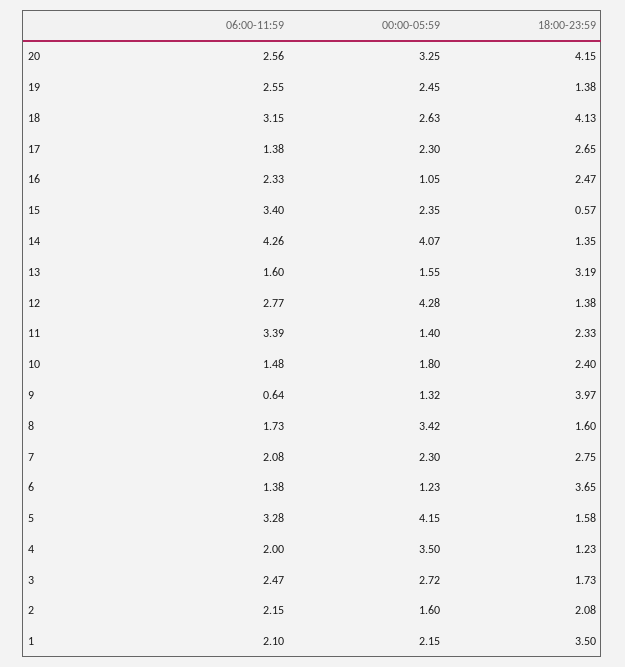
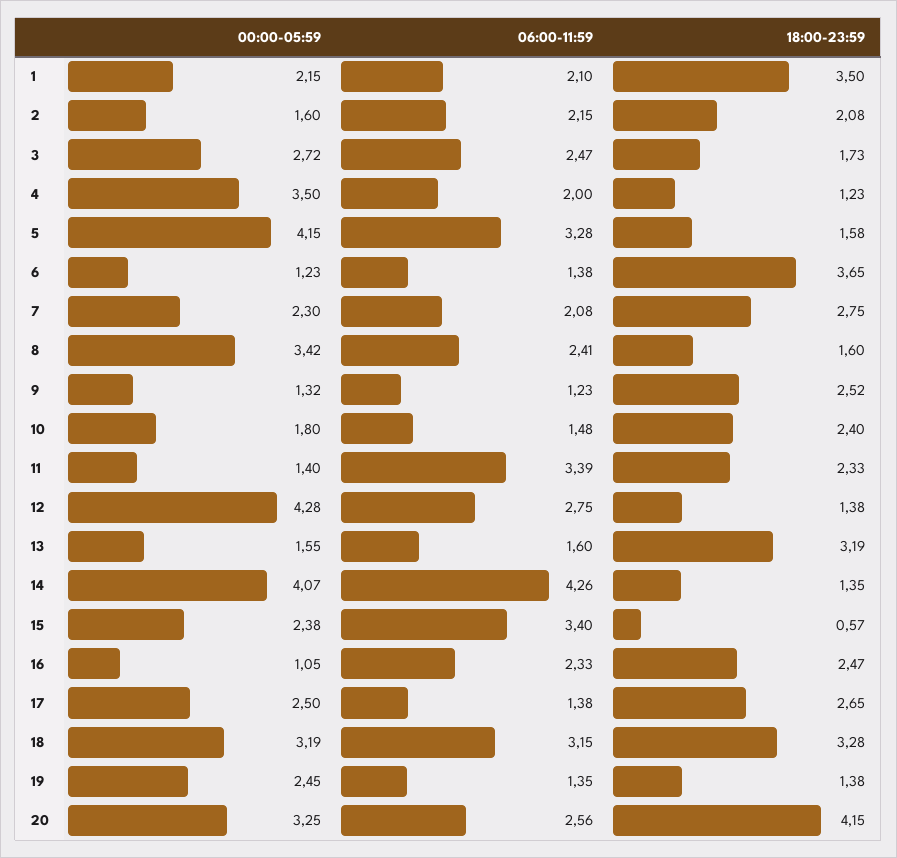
  {
    "06:00-11:59": {
      "20": 2.56,
-     "19": 2.55,
+     "19": 1.35,
      "18": 3.15,
      "17": 1.38,
      "16": 2.33,
      "15": 3.4,
      "14": 4.26,
      "13": 1.6,
-     "12": 2.77,
+     "12": 2.75,
      "11": 3.39,
      "10": 1.48,
-     "9": 0.64,
+     "9": 1.23,
-     "8": 1.73,
+     "8": 2.41,
      "7": 2.08,
      "6": 1.38,
      "5": 3.28,
      "4": 2,
      "3": 2.47,
      "2": 2.15,
      "1": 2.1
    },
    "00:00-05:59": {
      "20": 3.25,
      "19": 2.45,
-     "18": 2.63,
+     "18": 3.19,
-     "17": 2.3,
+     "17": 2.5,
      "16": 1.05,
-     "15": 2.35,
+     "15": 2.38,
      "14": 4.07,
      "13": 1.55,
      "12": 4.28,
      "11": 1.4,
      "10": 1.8,
      "9": 1.32,
      "8": 3.42,
      "7": 2.3,
      "6": 1.23,
      "5": 4.15,
      "4": 3.5,
      "3": 2.72,
      "2": 1.6,
      "1": 2.15
    },
    "18:00-23:59": {
      "20": 4.15,
      "19": 1.38,
-     "18": 4.13,
+     "18": 3.28,
      "17": 2.65,
      "16": 2.47,
      "15": 0.57,
      "14": 1.35,
      "13": 3.19,
      "12": 1.38,
      "11": 2.33,
      "10": 2.4,
-     "9": 3.97,
+     "9": 2.52,
      "8": 1.6,
      "7": 2.75,
      "6": 3.65,
      "5": 1.58,
      "4": 1.23,
      "3": 1.73,
      "2": 2.08,
      "1": 3.5
    }
  }

